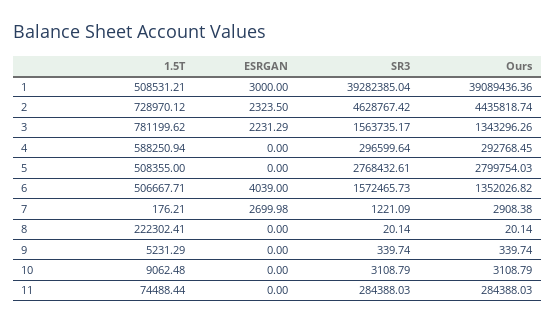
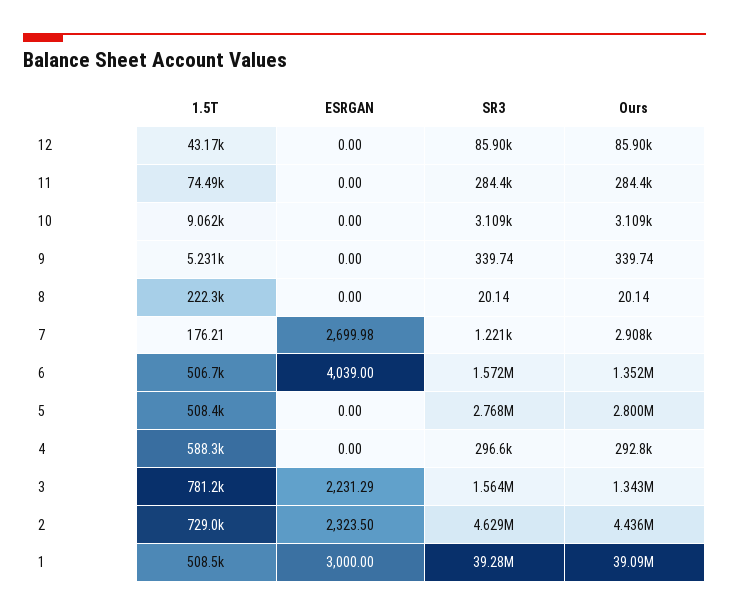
  {
    "1.5T": {
      "1": 508531.21,
      "2": 728970.12,
      "3": 781199.62,
      "4": 588250.94,
      "5": 508355,
      "6": 506667.71,
      "7": 176.21,
      "8": 222302.41,
      "9": 5231.29,
      "10": 9062.48,
-     "11": 74488.44
+     "11": 74488.44,
+     "12": 43170
    },
    "ESRGAN": {
      "1": 3000,
      "2": 2323.5,
      "3": 2231.29,
      "4": 0,
      "5": 0,
      "6": 4039,
      "7": 2699.98,
      "8": 0,
      "9": 0,
      "10": 0,
-     "11": 0
+     "11": 0,
+     "12": 0
    },
    "SR3": {
      "1": 39282385.04,
      "2": 4628767.42,
      "3": 1563735.17,
      "4": 296599.64,
      "5": 2768432.61,
      "6": 1572465.73,
      "7": 1221.09,
      "8": 20.14,
      "9": 339.74,
      "10": 3108.79,
-     "11": 284388.03
+     "11": 284388.03,
+     "12": 85900
    },
    "Ours": {
      "1": 39089436.36,
      "2": 4435818.74,
      "3": 1343296.26,
      "4": 292768.45,
      "5": 2799754.03,
      "6": 1352026.82,
      "7": 2908.38,
      "8": 20.14,
      "9": 339.74,
      "10": 3108.79,
-     "11": 284388.03
+     "11": 284388.03,
+     "12": 85900
    }
  }

